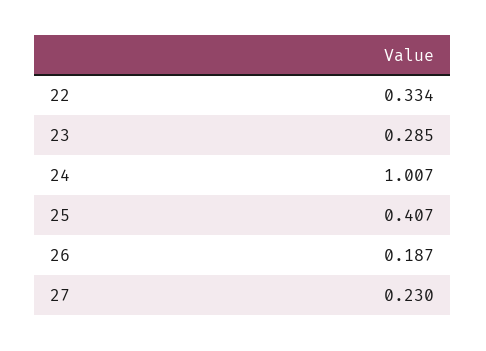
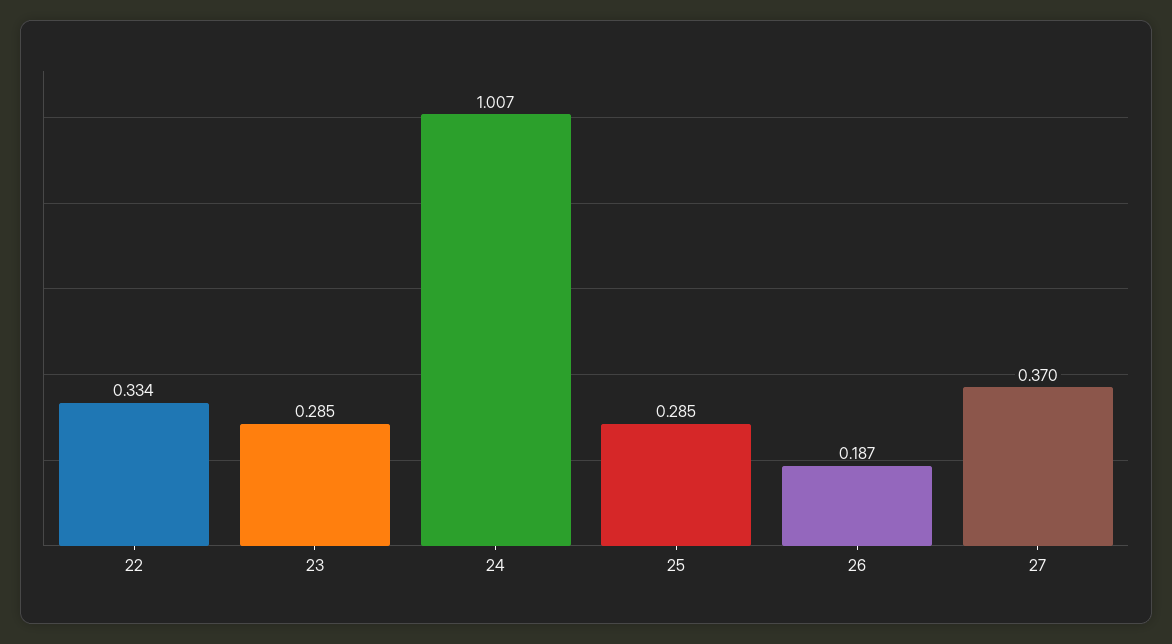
  {
    "22": 0.334,
    "23": 0.285,
    "24": 1.007,
-   "25": 0.407,
+   "25": 0.285,
    "26": 0.187,
-   "27": 0.23
+   "27": 0.37
  }

